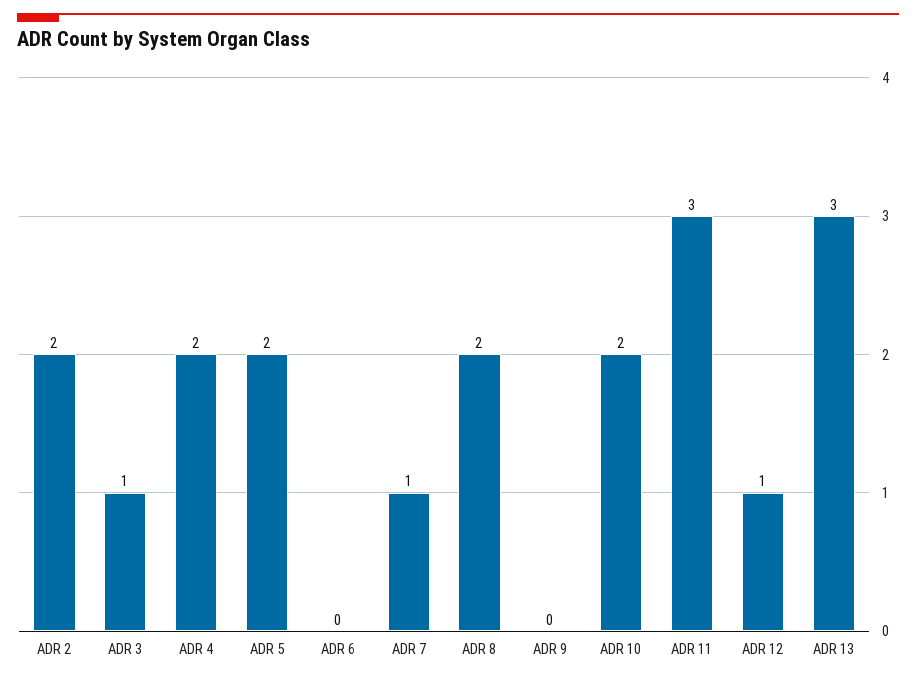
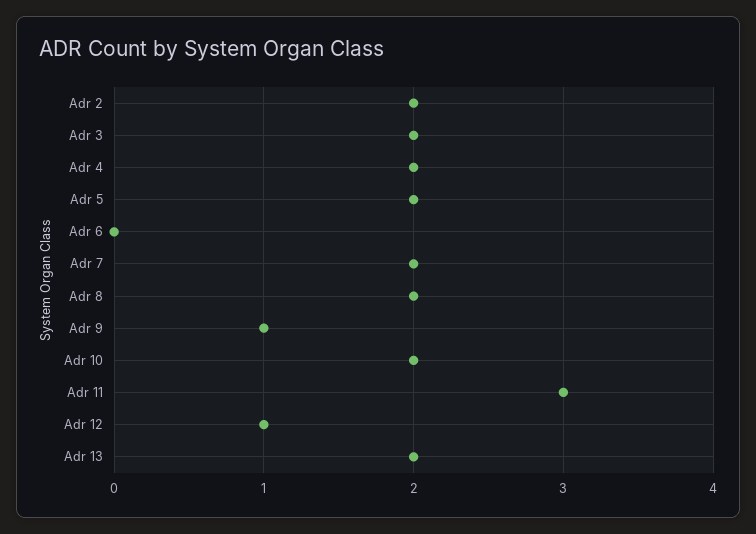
  {
    "ADR 2": 2,
-   "ADR 3": 1,
+   "ADR 3": 2,
    "ADR 4": 2,
    "ADR 5": 2,
    "ADR 6": 0,
-   "ADR 7": 1,
+   "ADR 7": 2,
    "ADR 8": 2,
-   "ADR 9": 0,
+   "ADR 9": 1,
    "ADR 10": 2,
    "ADR 11": 3,
    "ADR 12": 1,
-   "ADR 13": 3
+   "ADR 13": 2
  }

